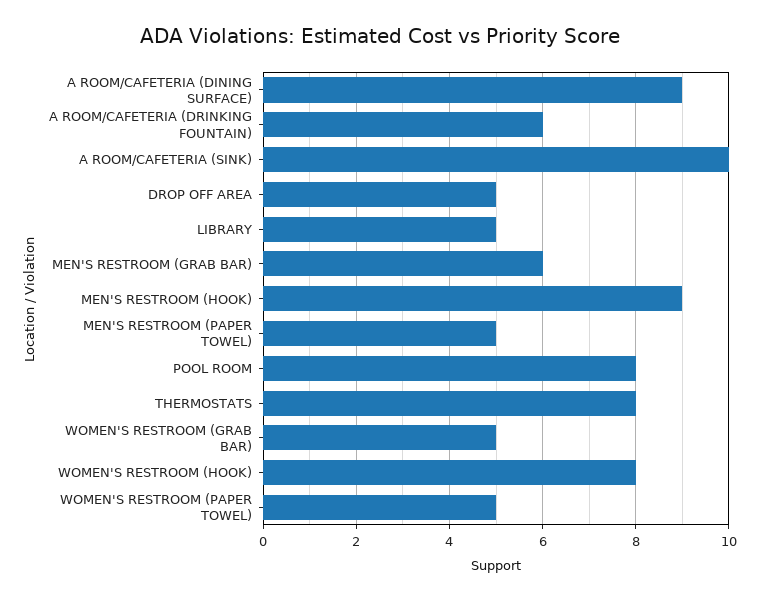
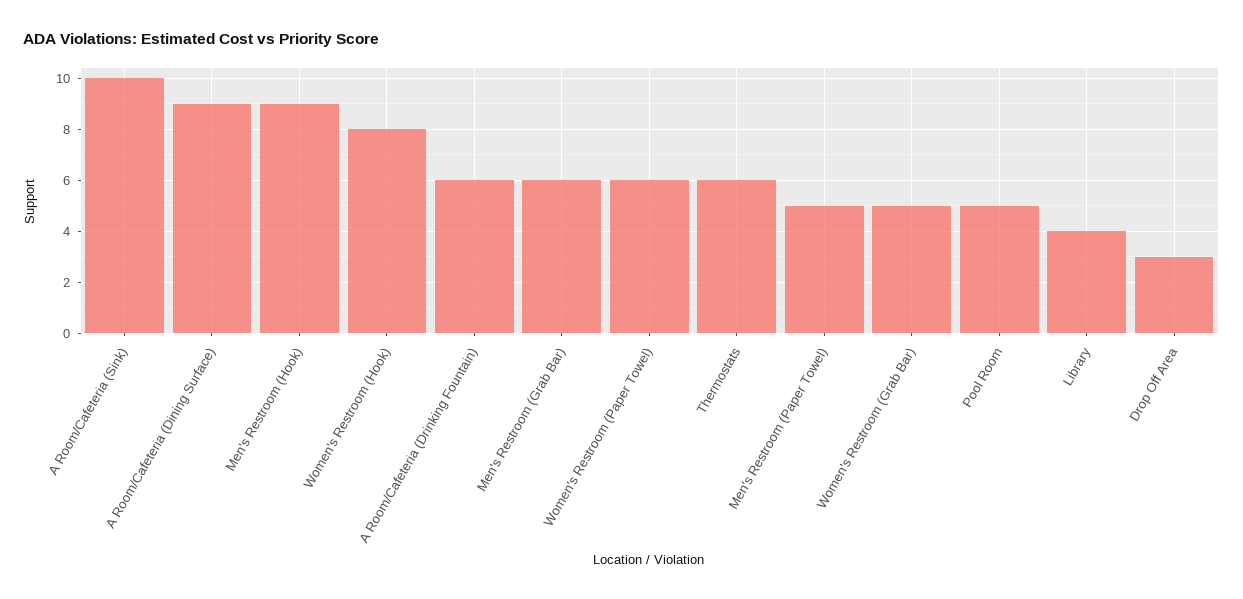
  {
    "A ROOM/CAFETERIA (DINING SURFACE)": 9,
    "A ROOM/CAFETERIA (DRINKING FOUNTAIN)": 6,
    "A ROOM/CAFETERIA (SINK)": 10,
-   "DROP OFF AREA": 5,
+   "DROP OFF AREA": 3,
-   "LIBRARY": 5,
+   "LIBRARY": 4,
    "MEN'S RESTROOM (GRAB BAR)": 6,
    "MEN'S RESTROOM (HOOK)": 9,
    "MEN'S RESTROOM (PAPER TOWEL)": 5,
-   "POOL ROOM": 8,
+   "POOL ROOM": 5,
-   "THERMOSTATS": 8,
+   "THERMOSTATS": 6,
    "WOMEN'S RESTROOM (GRAB BAR)": 5,
    "WOMEN'S RESTROOM (HOOK)": 8,
-   "WOMEN'S RESTROOM (PAPER TOWEL)": 5
+   "WOMEN'S RESTROOM (PAPER TOWEL)": 6
  }

